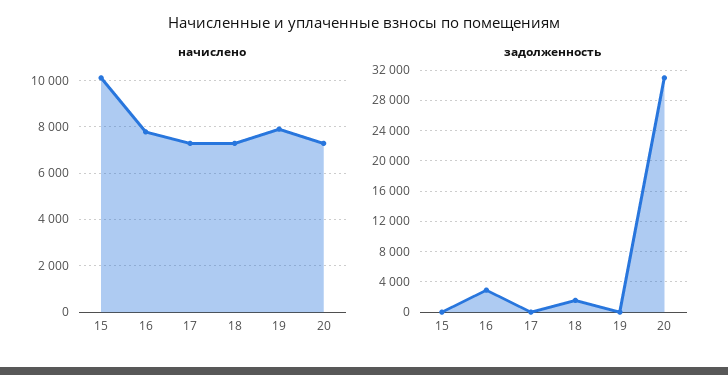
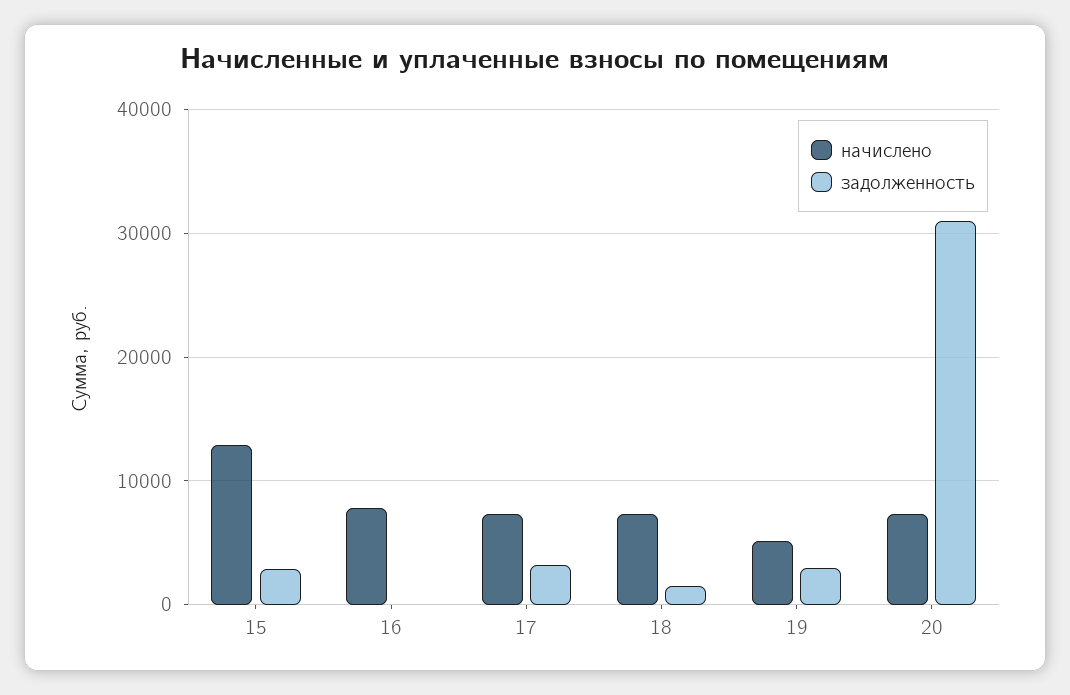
  {
    "начислено": {
-     "15": 10000,
+     "15": 13000,
      "16": 8000,
      "17": 7500,
      "18": 7500,
-     "19": 8000,
+     "19": 5000,
      "20": 7500
    },
    "задолженность": {
-     "15": 0,
+     "15": 3000,
-     "16": 3000,
+     "16": 0,
-     "17": 0,
+     "17": 3000,
      "18": 2000,
-     "19": 0,
+     "19": 3000,
      "20": 31000
    }
  }

